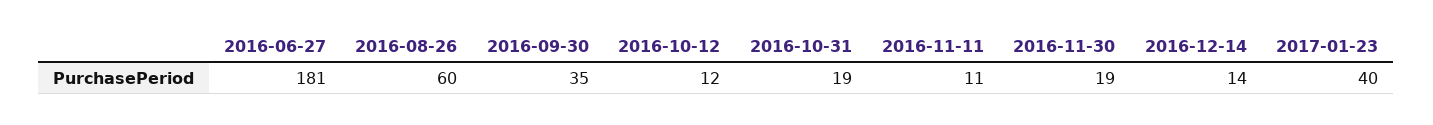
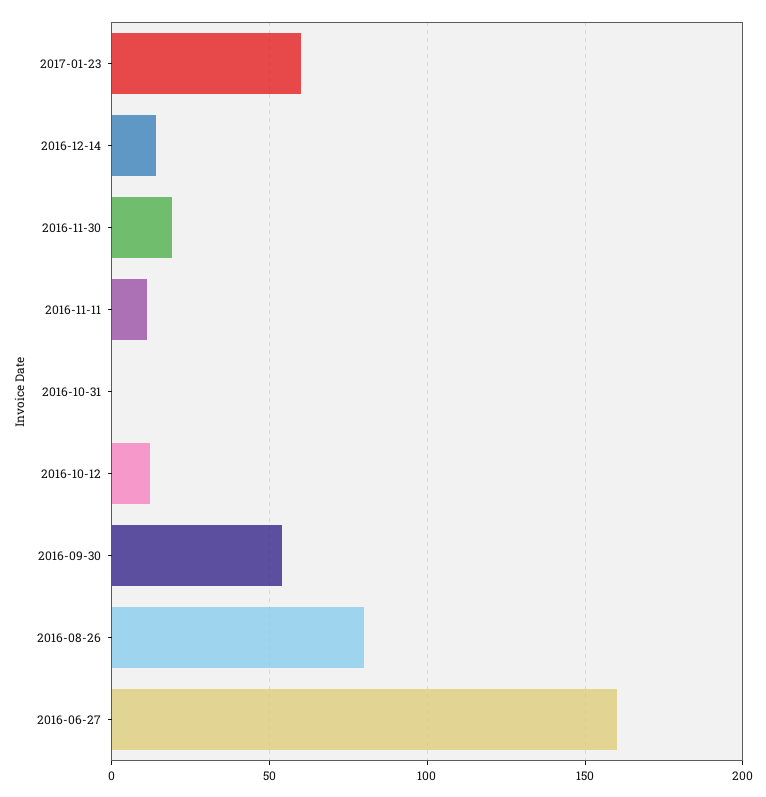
  {
-   "2016-06-27": 181,
+   "2016-06-27": 160,
-   "2016-08-26": 60,
+   "2016-08-26": 80,
-   "2016-09-30": 35,
+   "2016-09-30": 55,
    "2016-10-12": 12,
-   "2016-10-31": 19,
+   "2016-10-31": 0,
    "2016-11-11": 11,
    "2016-11-30": 19,
    "2016-12-14": 14,
-   "2017-01-23": 40
+   "2017-01-23": 60
  }

